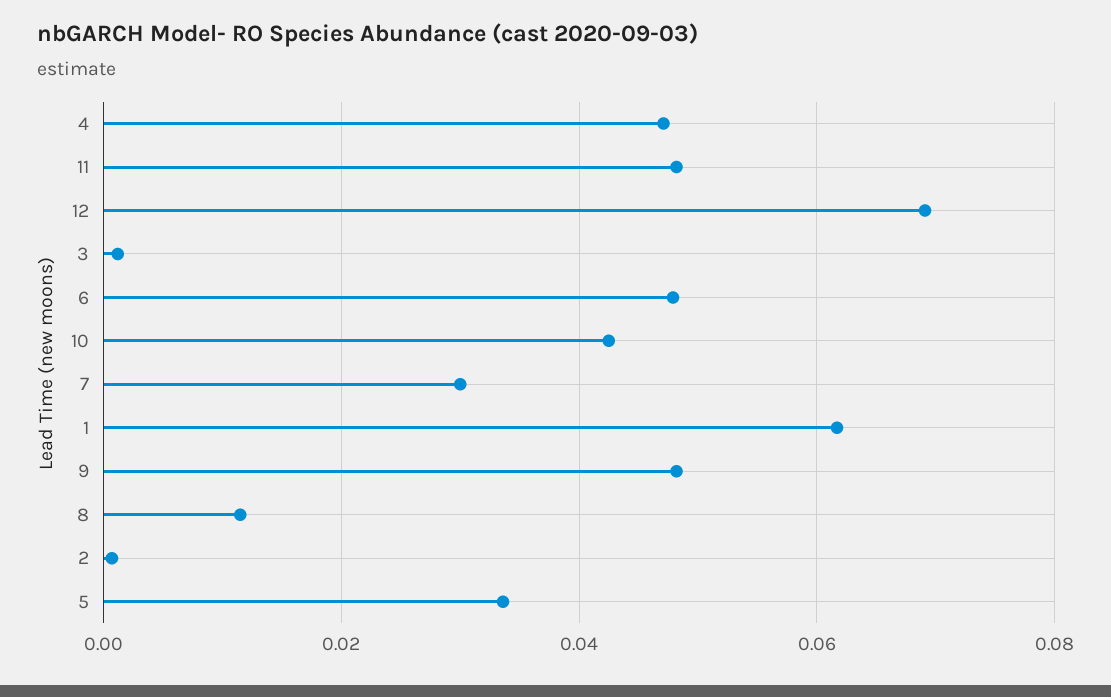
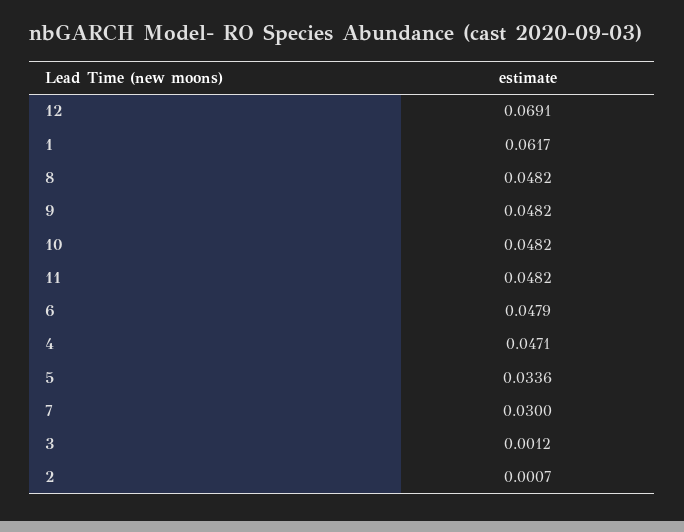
  {
    "4": 0.0471,
    "11": 0.0482,
    "12": 0.0691,
    "3": 0.0012,
    "6": 0.0479,
-   "10": 0.042,
+   "10": 0.0482,
    "7": 0.03,
    "1": 0.0617,
    "9": 0.0482,
-   "8": 0.012,
+   "8": 0.0482,
    "2": 0.0007,
    "5": 0.0336
  }

